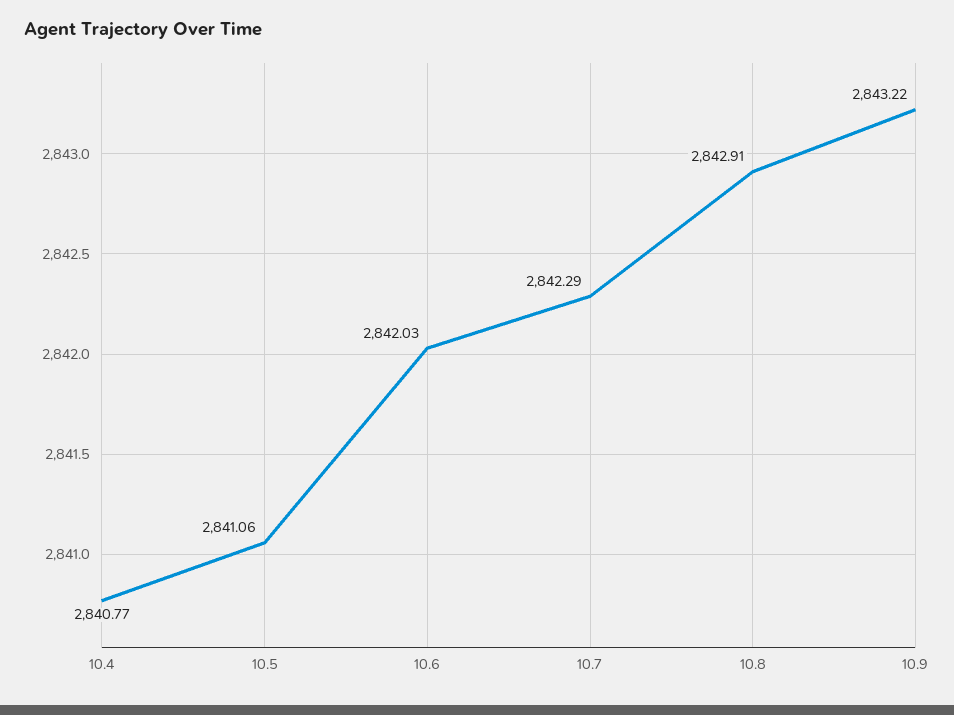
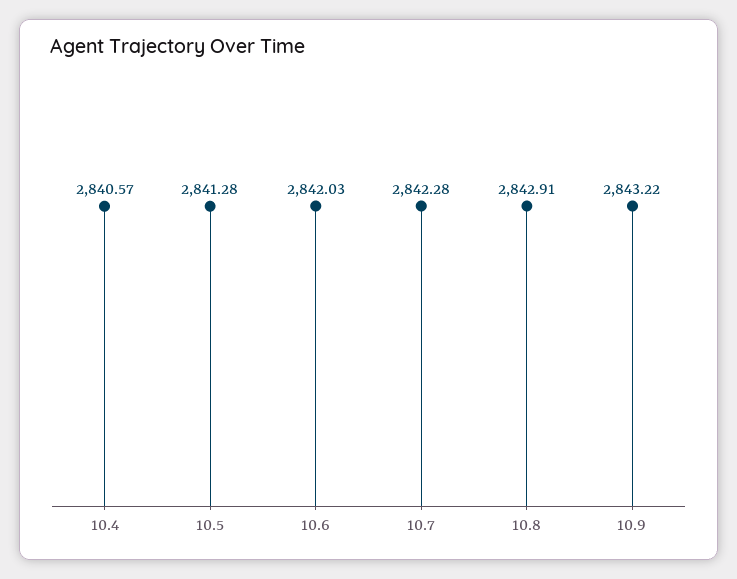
  {
-   "10.4": 2840.77,
+   "10.4": 2840.57,
-   "10.5": 2841.06,
+   "10.5": 2841.28,
    "10.6": 2842.03,
-   "10.7": 2842.29,
+   "10.7": 2842.28,
    "10.8": 2842.91,
    "10.9": 2843.22
  }

